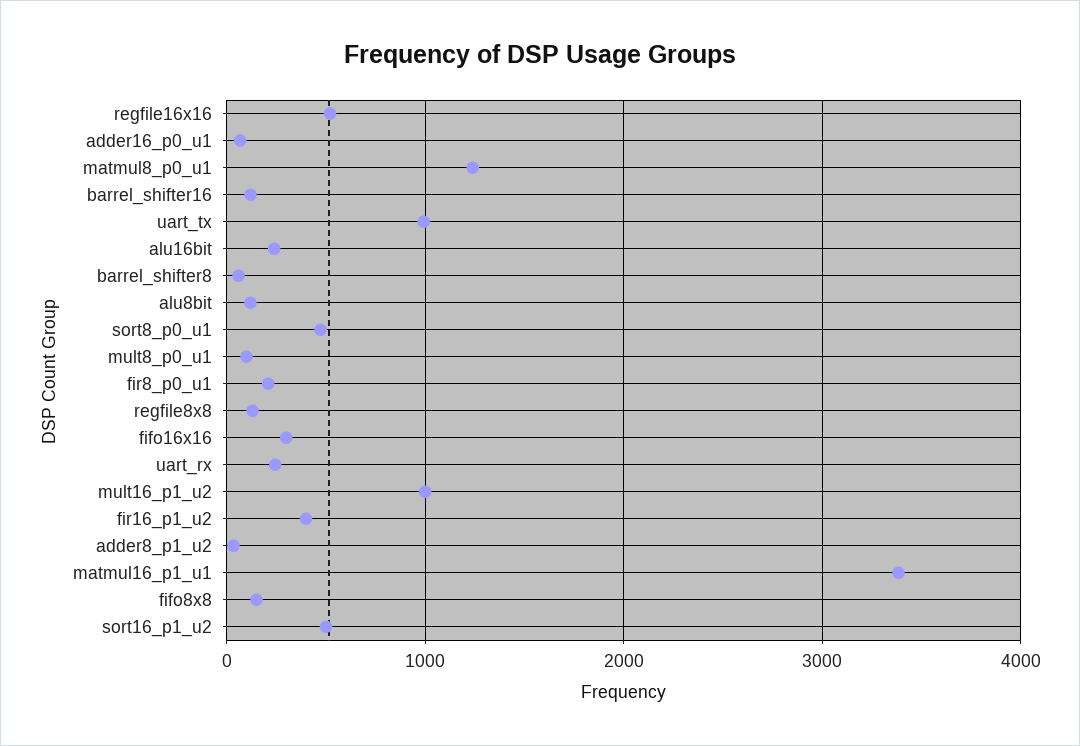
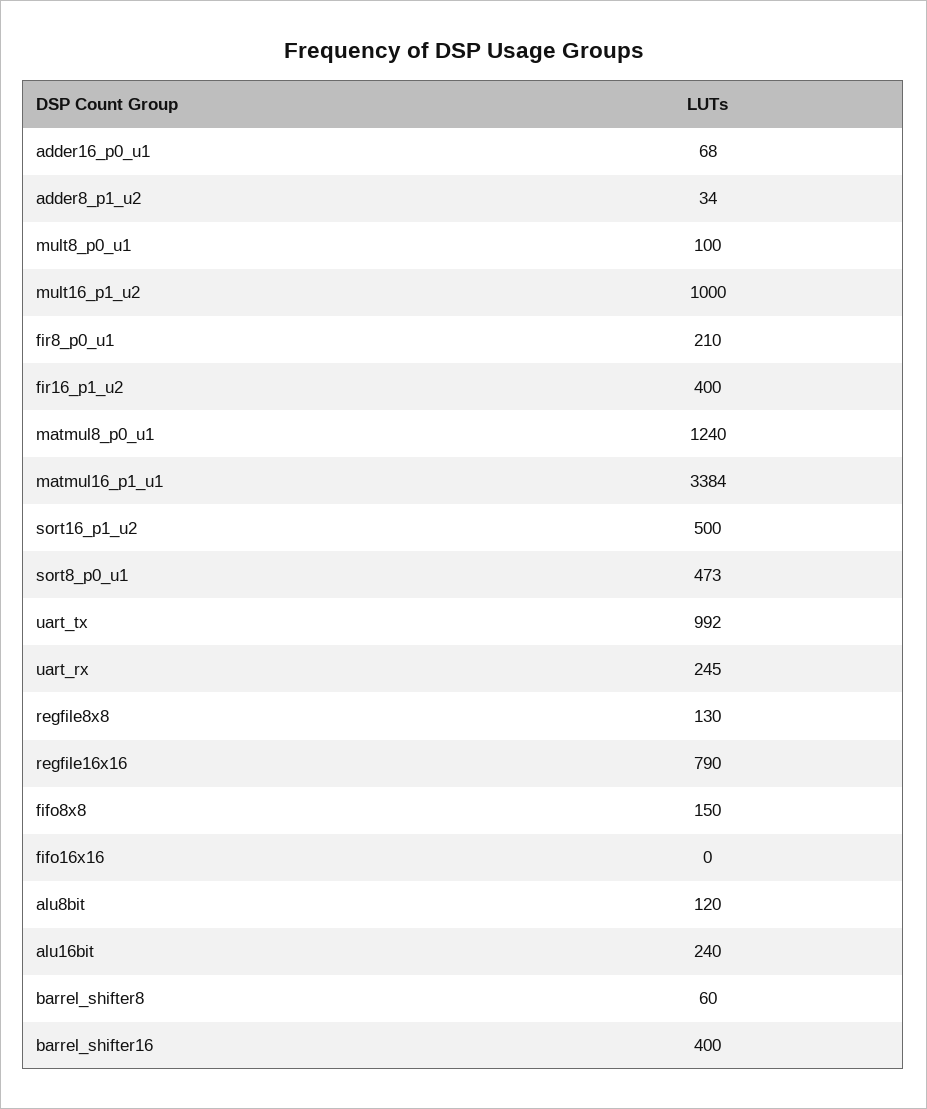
  {
-   "regfile16x16": 500,
+   "regfile16x16": 790,
    "adder16_p0_u1": 68,
    "matmul8_p0_u1": 1240,
-   "barrel_shifter16": 100,
+   "barrel_shifter16": 400,
    "uart_tx": 992,
    "alu16bit": 240,
    "barrel_shifter8": 60,
    "alu8bit": 120,
    "sort8_p0_u1": 473,
    "mult8_p0_u1": 100,
    "fir8_p0_u1": 210,
    "regfile8x8": 130,
-   "fifo16x16": 300,
+   "fifo16x16": 0,
    "uart_rx": 245,
    "mult16_p1_u2": 1000,
    "fir16_p1_u2": 400,
    "adder8_p1_u2": 34,
    "matmul16_p1_u1": 3384,
    "fifo8x8": 150,
    "sort16_p1_u2": 500
  }

